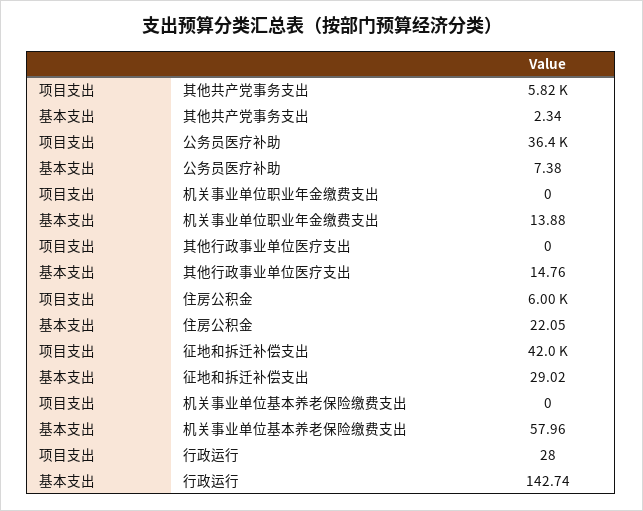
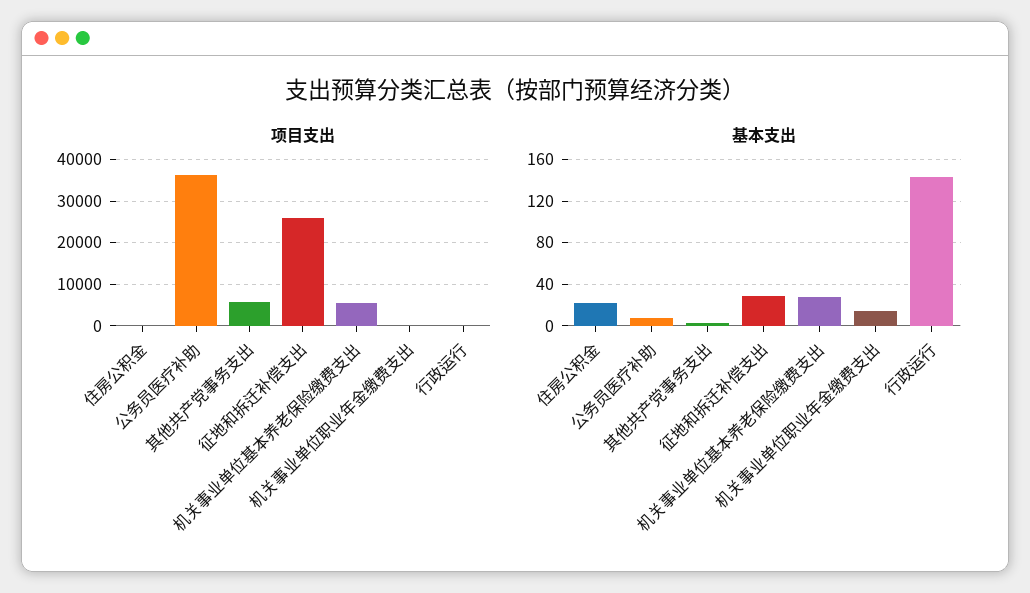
  {
    "项目支出": {
      "其他共产党事务支出": 5820,
      "公务员医疗补助": 36400,
      "机关事业单位职业年金缴费支出": 0,
-     "其他行政事业单位医疗支出": 0,
-     "住房公积金": 6000,
+     "住房公积金": 0,
-     "征地和拆迁补偿支出": 42000,
+     "征地和拆迁补偿支出": 26000,
-     "机关事业单位基本养老保险缴费支出": 0,
+     "机关事业单位基本养老保险缴费支出": 6000,
      "行政运行": 28
    },
    "基本支出": {
      "其他共产党事务支出": 2.34,
      "公务员医疗补助": 7.38,
      "机关事业单位职业年金缴费支出": 13.88,
-     "其他行政事业单位医疗支出": 14.76,
      "住房公积金": 22.05,
      "征地和拆迁补偿支出": 29.02,
-     "机关事业单位基本养老保险缴费支出": 57.96,
+     "机关事业单位基本养老保险缴费支出": 30,
      "行政运行": 142.74
    }
  }

